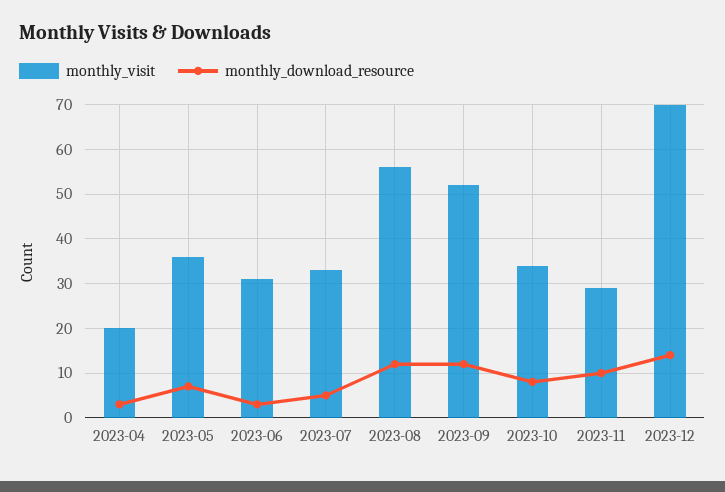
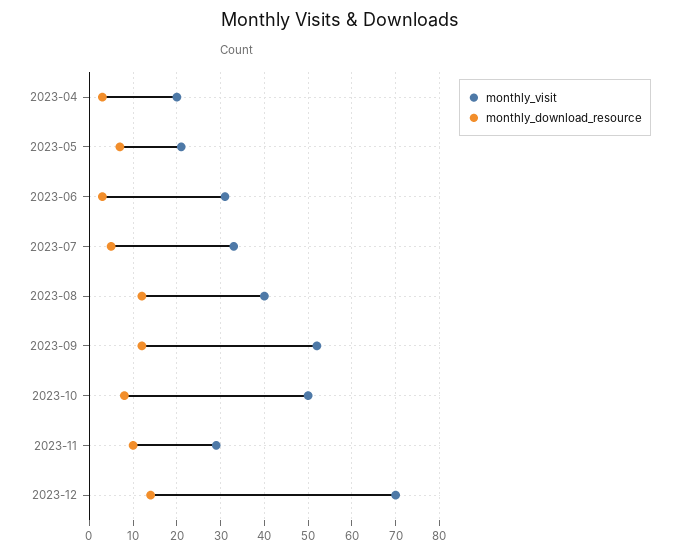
  {
    "monthly_visit": {
      "2023-04": 20,
-     "2023-05": 35,
+     "2023-05": 20,
      "2023-06": 30,
      "2023-07": 35,
-     "2023-08": 55,
+     "2023-08": 40,
      "2023-09": 50,
-     "2023-10": 35,
+     "2023-10": 50,
      "2023-11": 30,
      "2023-12": 70
    },
    "monthly_download_resource": {
      "2023-04": 5,
      "2023-05": 5,
      "2023-06": 5,
      "2023-07": 5,
      "2023-08": 10,
      "2023-09": 10,
      "2023-10": 10,
      "2023-11": 10,
      "2023-12": 15
    }
  }

